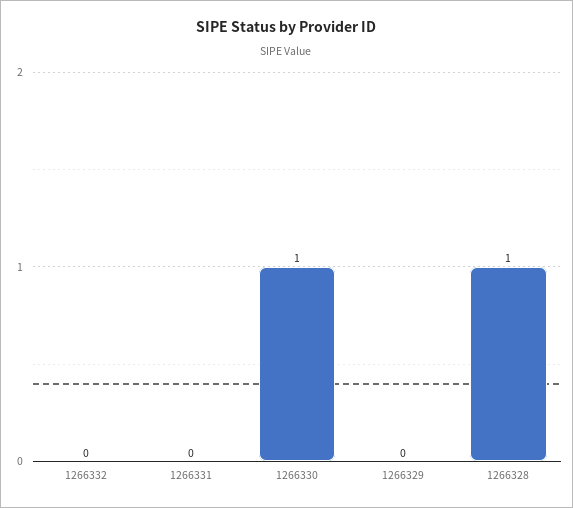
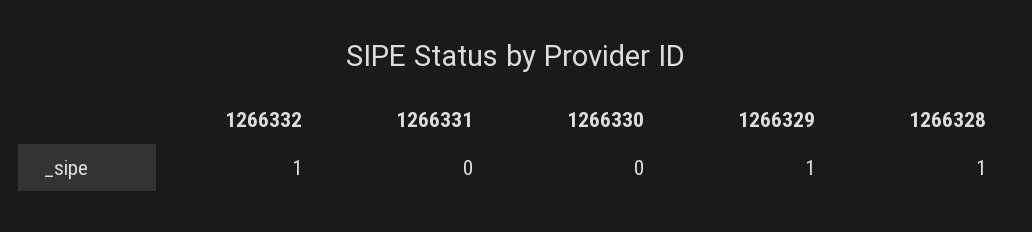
  {
-   "1266332": 0,
+   "1266332": 1,
    "1266331": 0,
-   "1266330": 1,
+   "1266330": 0,
-   "1266329": 0,
+   "1266329": 1,
    "1266328": 1
  }

